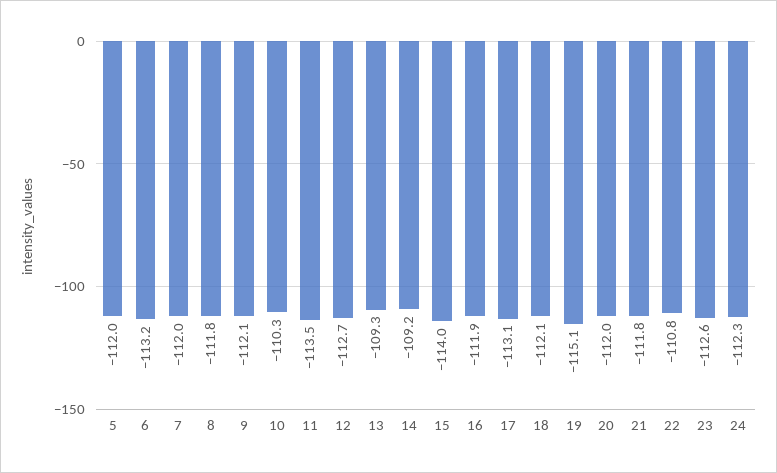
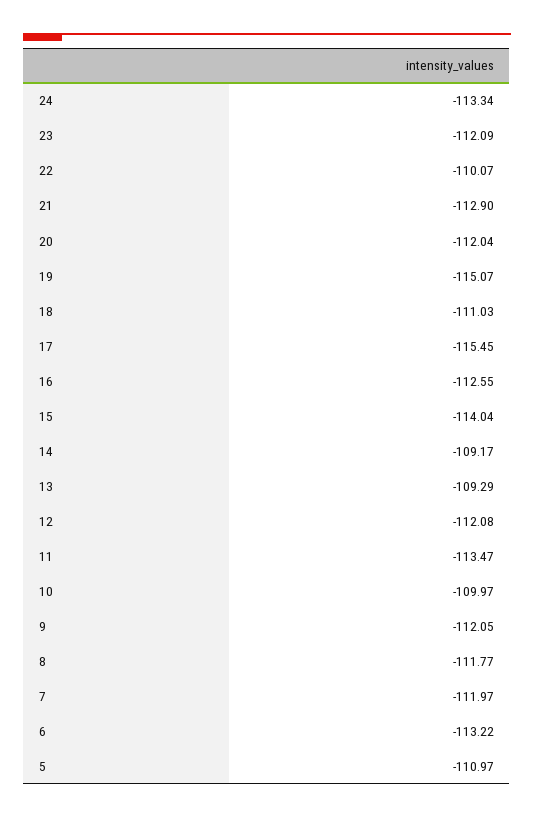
  {
-   "5": -112,
+   "5": -110.97,
    "6": -113.22,
    "7": -111.97,
    "8": -111.77,
    "9": -112.05,
-   "10": -110.3,
+   "10": -109.97,
    "11": -113.47,
-   "12": -112.7,
+   "12": -112.08,
    "13": -109.29,
    "14": -109.17,
    "15": -114.04,
-   "16": -111.9,
+   "16": -112.55,
-   "17": -113.1,
+   "17": -115.45,
-   "18": -112.1,
+   "18": -111.03,
    "19": -115.07,
    "20": -112.04,
-   "21": -111.8,
+   "21": -112.9,
-   "22": -110.8,
+   "22": -110.07,
-   "23": -112.6,
+   "23": -112.09,
-   "24": -112.3
+   "24": -113.34
  }

